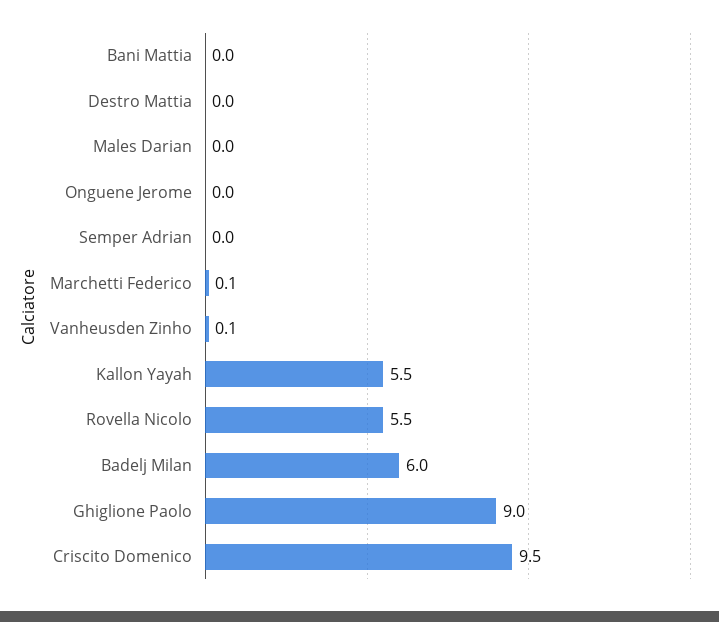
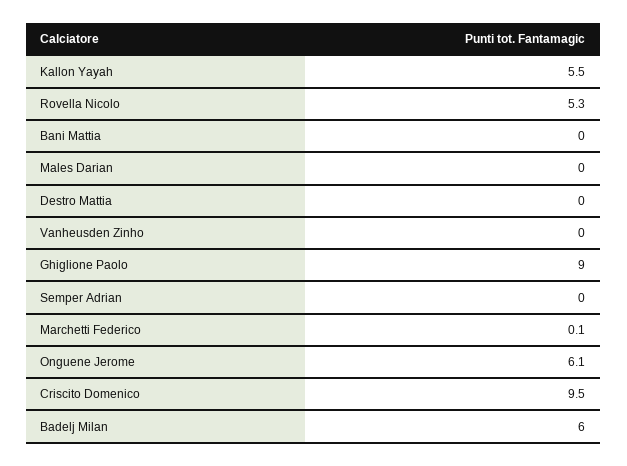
  {
    "Bani Mattia": 0,
    "Destro Mattia": 0,
    "Males Darian": 0,
-   "Onguene Jerome": 0,
+   "Onguene Jerome": 6.1,
    "Semper Adrian": 0,
    "Marchetti Federico": 0.1,
-   "Vanheusden Zinho": 0.1,
+   "Vanheusden Zinho": 0,
    "Kallon Yayah": 5.5,
-   "Rovella Nicolo": 5.5,
+   "Rovella Nicolo": 5.3,
    "Badelj Milan": 6,
    "Ghiglione Paolo": 9,
    "Criscito Domenico": 9.5
  }

